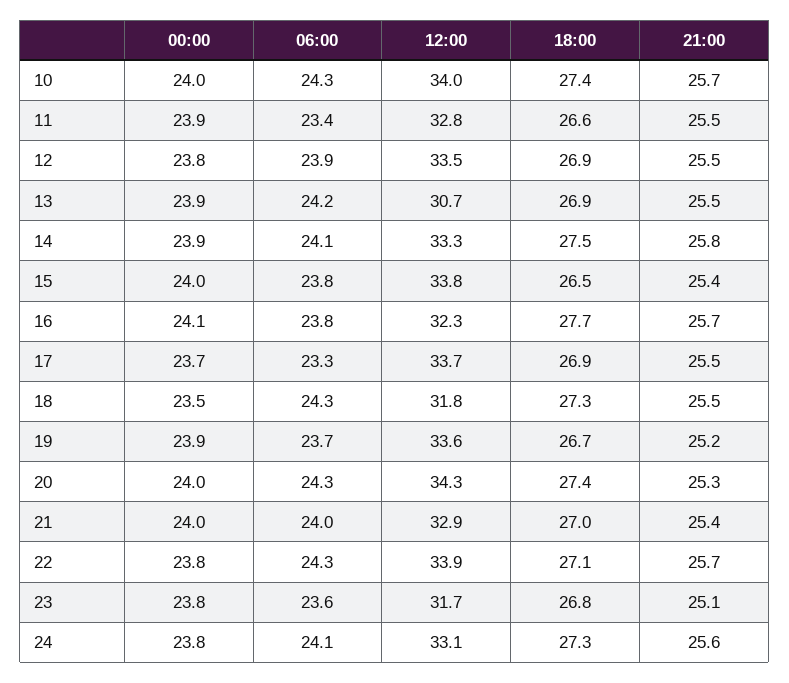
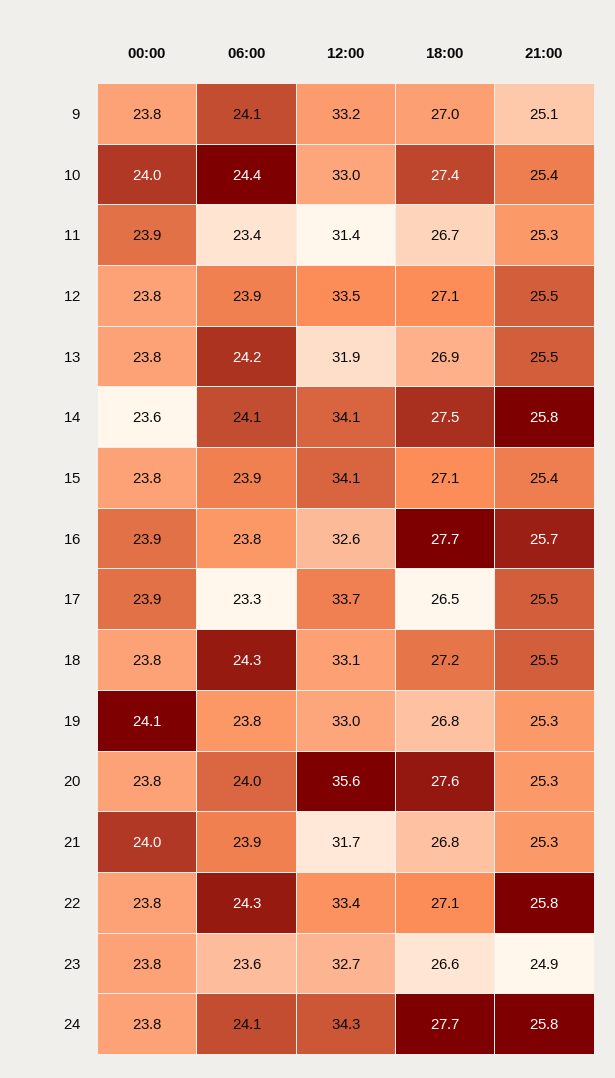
  {
    "00:00": {
      "10": 24,
      "11": 23.9,
      "12": 23.8,
-     "13": 23.9,
+     "13": 23.8,
-     "14": 23.9,
+     "14": 23.6,
-     "15": 24,
+     "15": 23.8,
-     "16": 24.1,
+     "16": 23.9,
-     "17": 23.7,
+     "17": 23.9,
-     "18": 23.5,
+     "18": 23.8,
-     "19": 23.9,
+     "19": 24.1,
-     "20": 24,
+     "20": 23.8,
      "21": 24,
      "22": 23.8,
      "23": 23.8,
-     "24": 23.8
+     "24": 23.8,
+     "9": 23.8
    },
    "06:00": {
-     "10": 24.3,
+     "10": 24.4,
      "11": 23.4,
      "12": 23.9,
      "13": 24.2,
      "14": 24.1,
-     "15": 23.8,
+     "15": 23.9,
      "16": 23.8,
      "17": 23.3,
      "18": 24.3,
-     "19": 23.7,
+     "19": 23.8,
-     "20": 24.3,
+     "20": 24,
-     "21": 24,
+     "21": 23.9,
      "22": 24.3,
      "23": 23.6,
-     "24": 24.1
+     "24": 24.1,
+     "9": 24.1
    },
    "12:00": {
-     "10": 34,
+     "10": 33,
-     "11": 32.8,
+     "11": 31.4,
      "12": 33.5,
-     "13": 30.7,
+     "13": 31.9,
-     "14": 33.3,
+     "14": 34.1,
-     "15": 33.8,
+     "15": 34.1,
-     "16": 32.3,
+     "16": 32.6,
      "17": 33.7,
-     "18": 31.8,
+     "18": 33.1,
-     "19": 33.6,
+     "19": 33,
-     "20": 34.3,
+     "20": 35.6,
-     "21": 32.9,
+     "21": 31.7,
-     "22": 33.9,
+     "22": 33.4,
-     "23": 31.7,
+     "23": 32.7,
-     "24": 33.1
+     "24": 34.3,
+     "9": 33.2
    },
    "18:00": {
      "10": 27.4,
-     "11": 26.6,
+     "11": 26.7,
-     "12": 26.9,
+     "12": 27.1,
      "13": 26.9,
      "14": 27.5,
-     "15": 26.5,
+     "15": 27.1,
      "16": 27.7,
-     "17": 26.9,
+     "17": 26.5,
-     "18": 27.3,
+     "18": 27.2,
-     "19": 26.7,
+     "19": 26.8,
-     "20": 27.4,
+     "20": 27.6,
-     "21": 27,
+     "21": 26.8,
      "22": 27.1,
-     "23": 26.8,
+     "23": 26.6,
-     "24": 27.3
+     "24": 27.7,
+     "9": 27
    },
    "21:00": {
-     "10": 25.7,
+     "10": 25.4,
-     "11": 25.5,
+     "11": 25.3,
      "12": 25.5,
      "13": 25.5,
      "14": 25.8,
      "15": 25.4,
      "16": 25.7,
      "17": 25.5,
      "18": 25.5,
-     "19": 25.2,
+     "19": 25.3,
      "20": 25.3,
-     "21": 25.4,
+     "21": 25.3,
-     "22": 25.7,
+     "22": 25.8,
-     "23": 25.1,
+     "23": 24.9,
-     "24": 25.6
+     "24": 25.8,
+     "9": 25.1
    }
  }

